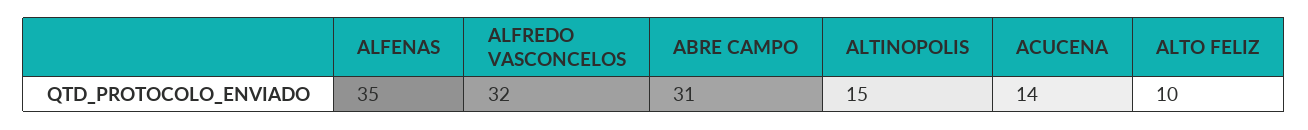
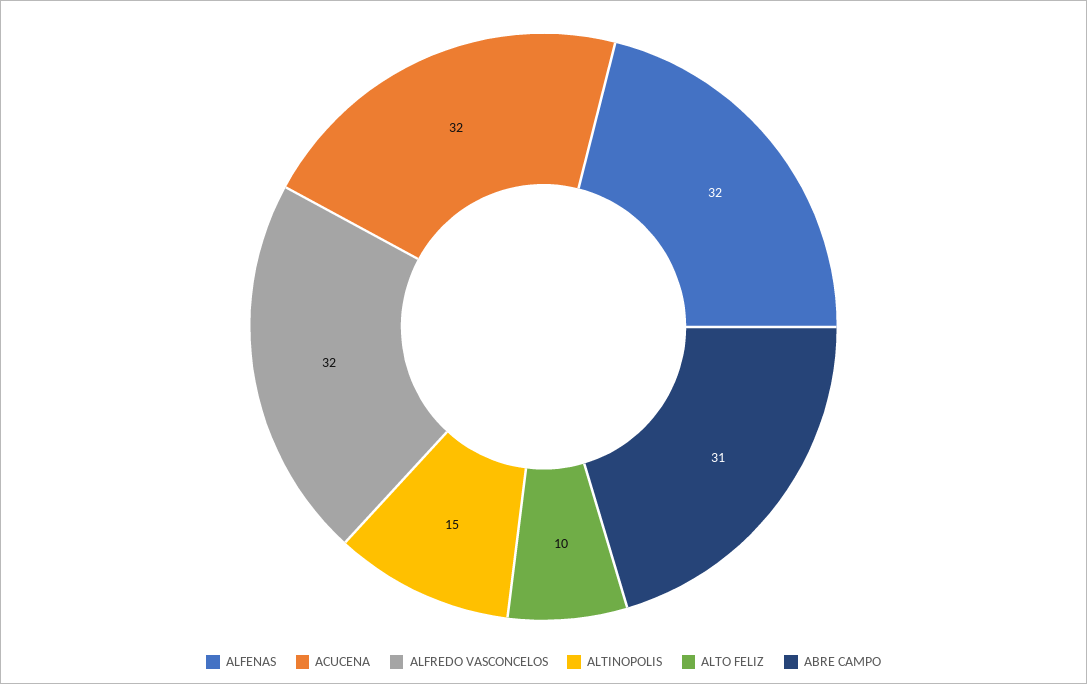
  {
-   "ALFENAS": 35,
+   "ALFENAS": 32,
    "ALFREDO VASCONCELOS": 32,
    "ABRE CAMPO": 31,
    "ALTINOPOLIS": 15,
-   "ACUCENA": 14,
+   "ACUCENA": 32,
    "ALTO FELIZ": 10
  }

